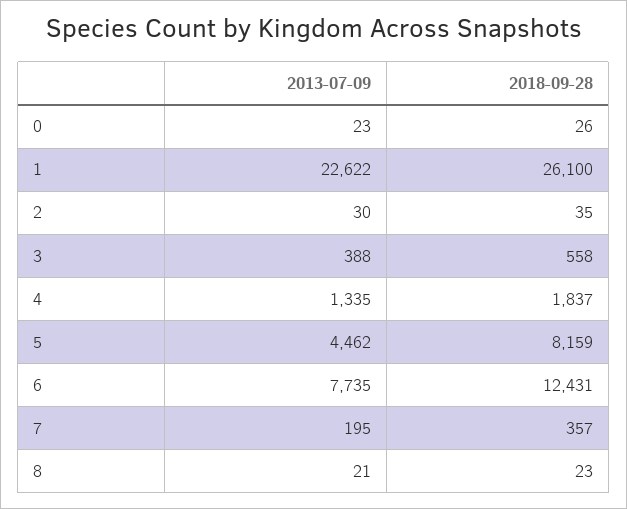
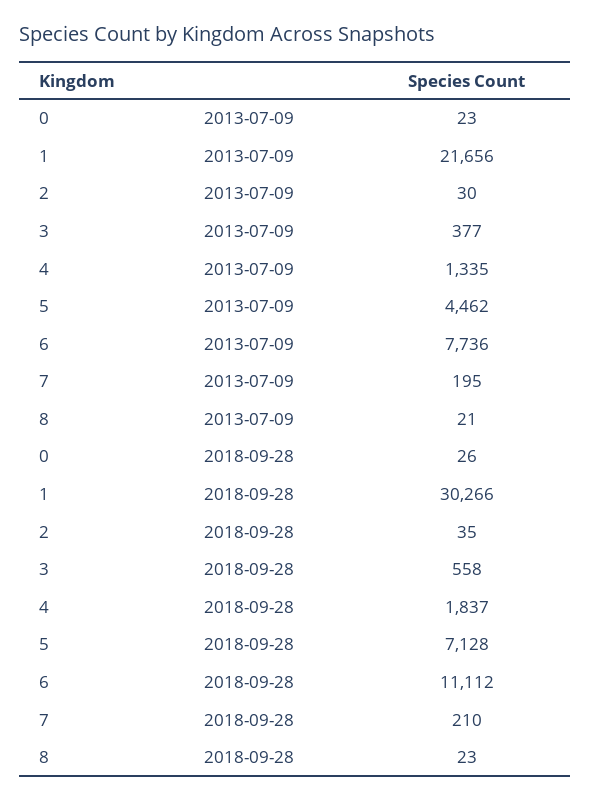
  {
    "2013-07-09": {
      "0": 23,
-     "1": 22622,
+     "1": 21656,
      "2": 30,
-     "3": 388,
+     "3": 377,
      "4": 1335,
      "5": 4462,
-     "6": 7735,
+     "6": 7736,
      "7": 195,
      "8": 21
    },
    "2018-09-28": {
      "0": 26,
-     "1": 26100,
+     "1": 30266,
      "2": 35,
      "3": 558,
      "4": 1837,
-     "5": 8159,
+     "5": 7128,
-     "6": 12431,
+     "6": 11112,
-     "7": 357,
+     "7": 210,
      "8": 23
    }
  }

